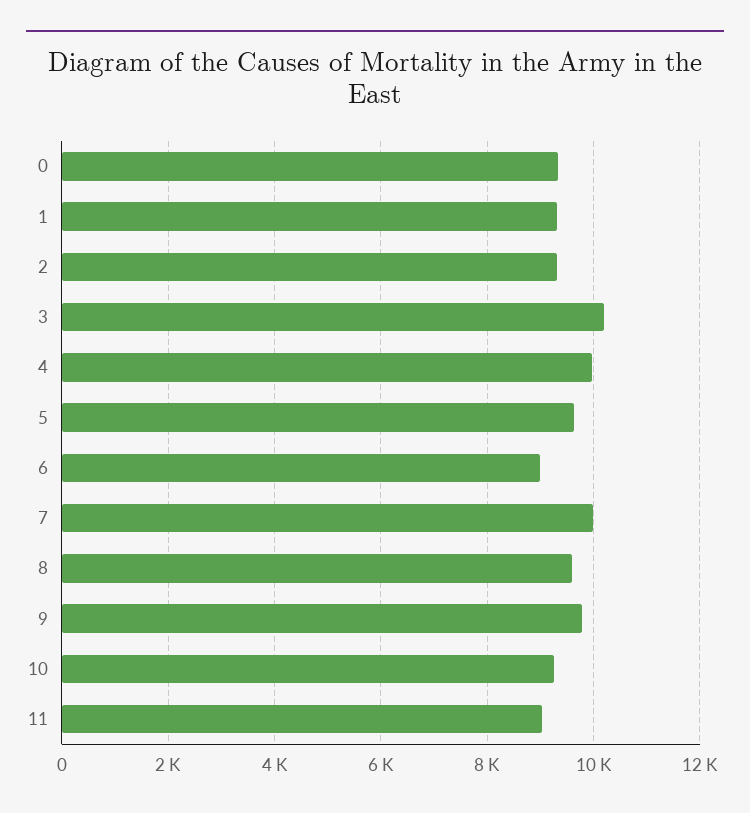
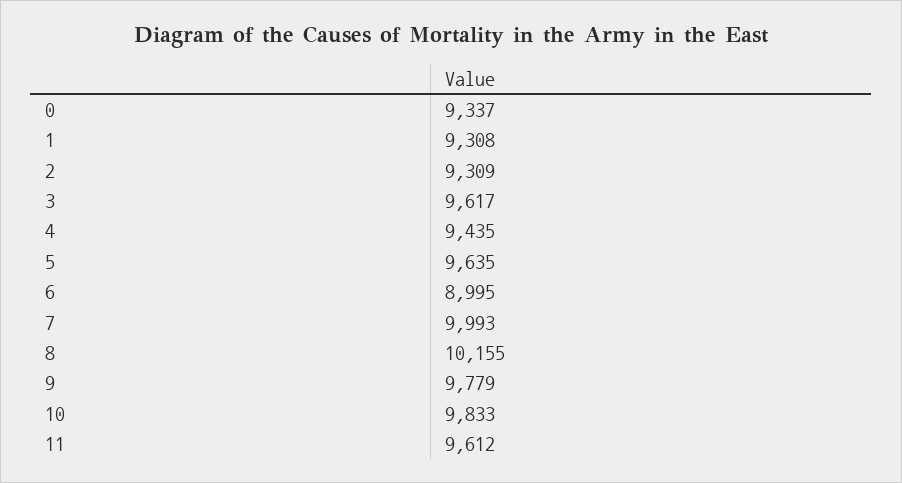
  {
    "0": 9337,
    "1": 9308,
    "2": 9309,
-   "3": 10200,
+   "3": 9617,
-   "4": 10000,
+   "4": 9435,
    "5": 9635,
    "6": 8995,
    "7": 9993,
-   "8": 9600,
+   "8": 10155,
    "9": 9779,
-   "10": 9200,
+   "10": 9833,
-   "11": 9000
+   "11": 9612
  }

